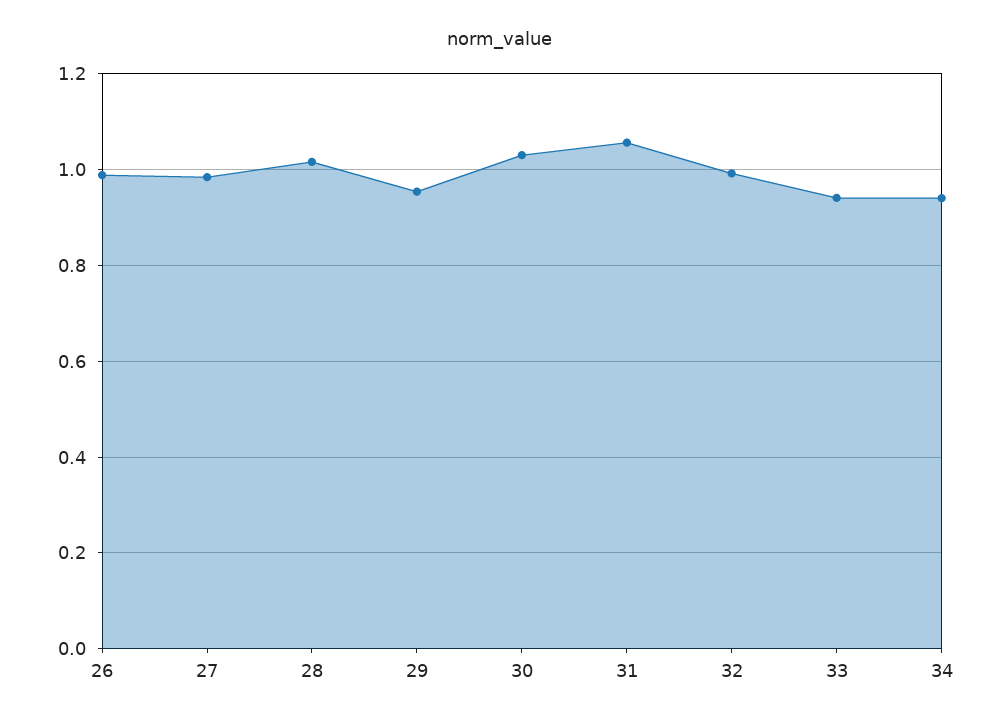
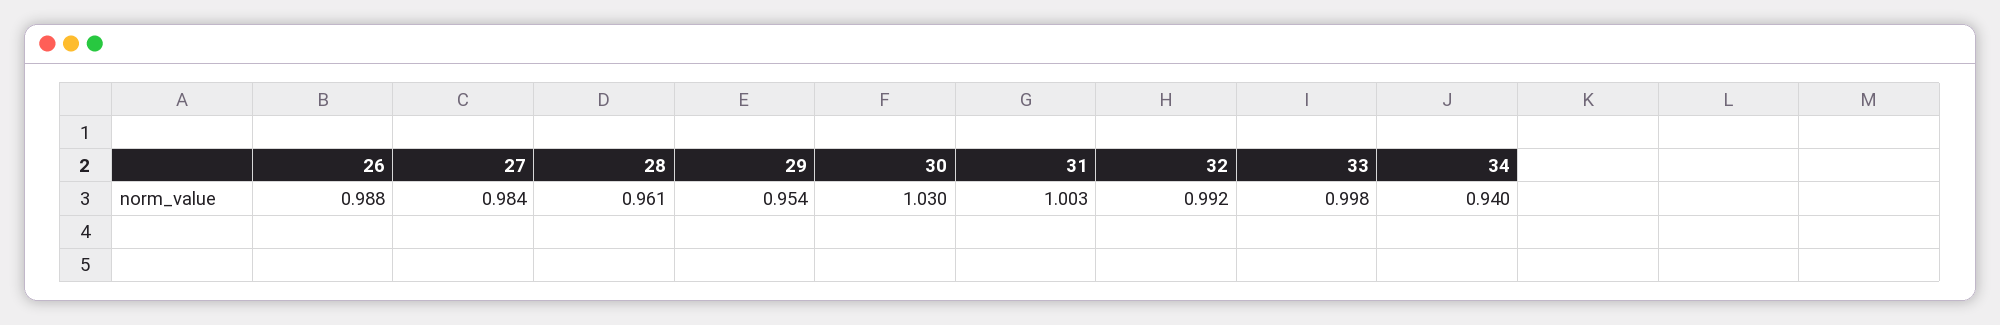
  {
    "26": 0.988,
    "27": 0.984,
-   "28": 1.02,
+   "28": 0.961,
    "29": 0.954,
    "30": 1.03,
-   "31": 1.06,
+   "31": 1.003,
    "32": 0.992,
-   "33": 0.94,
+   "33": 0.998,
    "34": 0.94
  }

